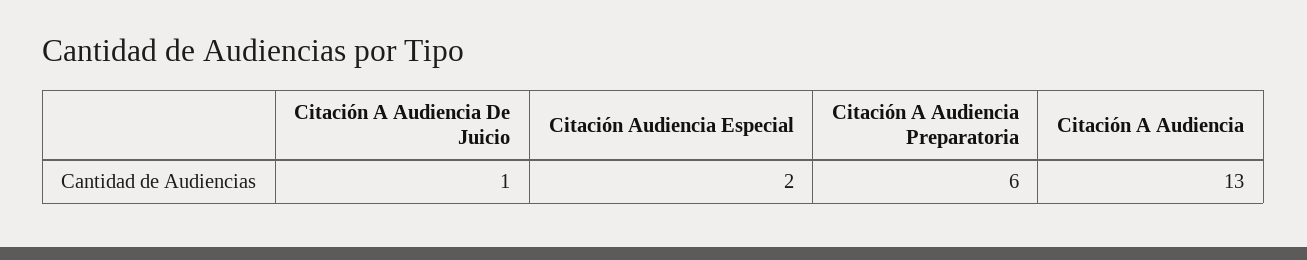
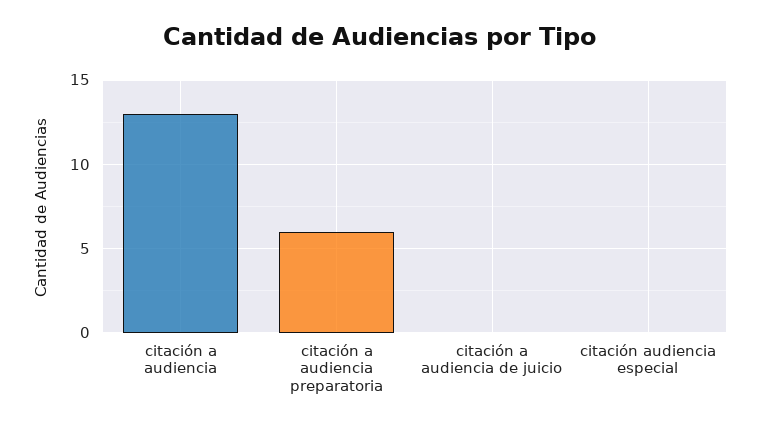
  {
-   "Citación A Audiencia De Juicio": 1,
+   "Citación A Audiencia De Juicio": 0,
-   "Citación Audiencia Especial": 2,
+   "Citación Audiencia Especial": 0,
    "Citación A Audiencia Preparatoria": 6,
    "Citación A Audiencia": 13
  }

